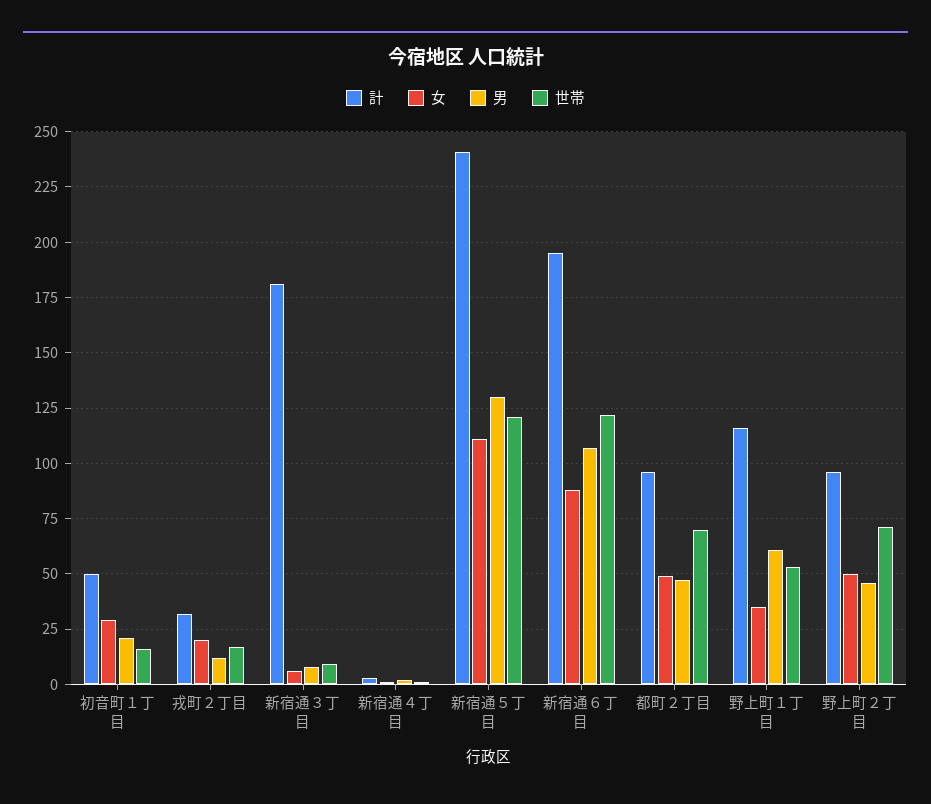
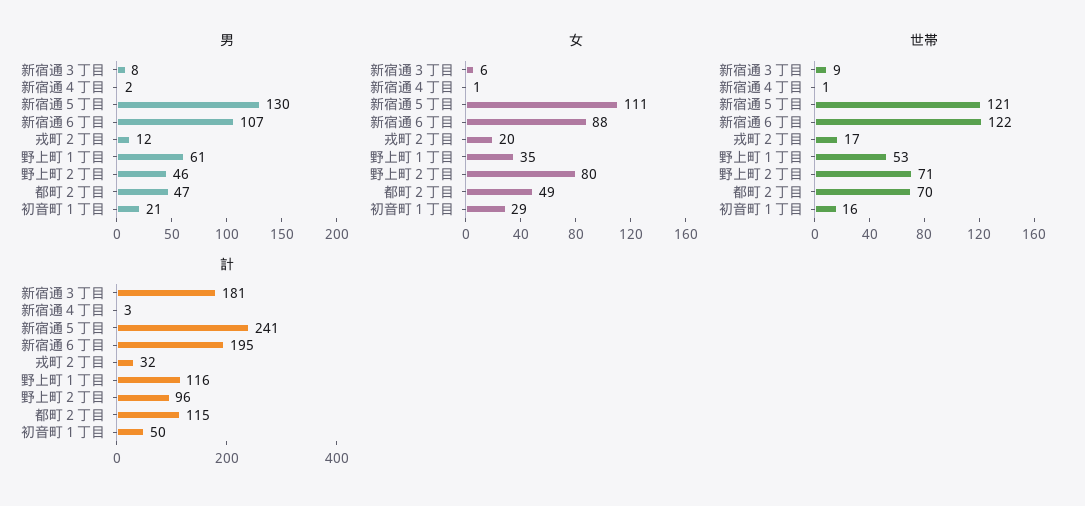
  {
    "計": {
      "初音町１丁目": 50,
      "戎町２丁目": 32,
      "新宿通３丁目": 181,
      "新宿通４丁目": 3,
      "新宿通５丁目": 241,
      "新宿通６丁目": 195,
-     "都町２丁目": 95,
+     "都町２丁目": 115,
      "野上町１丁目": 116,
      "野上町２丁目": 96
    },
    "女": {
      "初音町１丁目": 29,
      "戎町２丁目": 20,
      "新宿通３丁目": 6,
      "新宿通４丁目": 1,
      "新宿通５丁目": 111,
      "新宿通６丁目": 88,
      "都町２丁目": 49,
      "野上町１丁目": 35,
-     "野上町２丁目": 50
+     "野上町２丁目": 80
    },
    "男": {
      "初音町１丁目": 21,
      "戎町２丁目": 12,
      "新宿通３丁目": 8,
      "新宿通４丁目": 2,
      "新宿通５丁目": 130,
      "新宿通６丁目": 107,
      "都町２丁目": 47,
      "野上町１丁目": 61,
      "野上町２丁目": 46
    },
    "世帯": {
      "初音町１丁目": 16,
      "戎町２丁目": 17,
      "新宿通３丁目": 9,
      "新宿通４丁目": 1,
      "新宿通５丁目": 121,
      "新宿通６丁目": 122,
      "都町２丁目": 70,
      "野上町１丁目": 53,
      "野上町２丁目": 71
    }
  }

